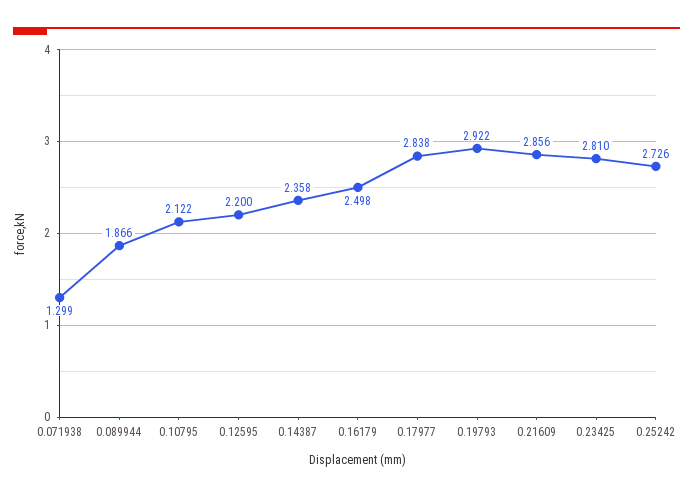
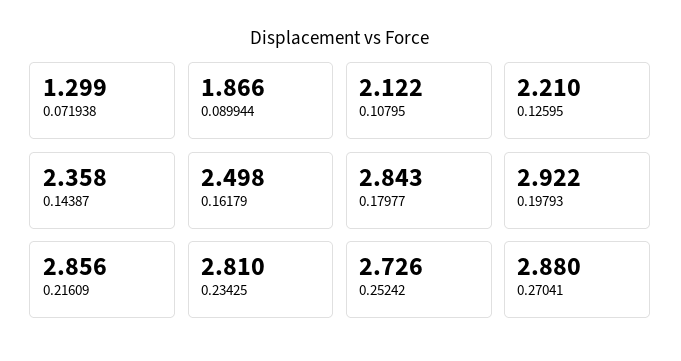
  {
    "0.071938": 1.299,
    "0.089944": 1.866,
    "0.10795": 2.122,
-   "0.12595": 2.2,
+   "0.12595": 2.21,
    "0.14387": 2.358,
    "0.16179": 2.498,
-   "0.17977": 2.838,
+   "0.17977": 2.843,
    "0.19793": 2.922,
    "0.21609": 2.856,
    "0.23425": 2.81,
-   "0.25242": 2.726
+   "0.25242": 2.726,
+   "0.27041": 2.88
  }

